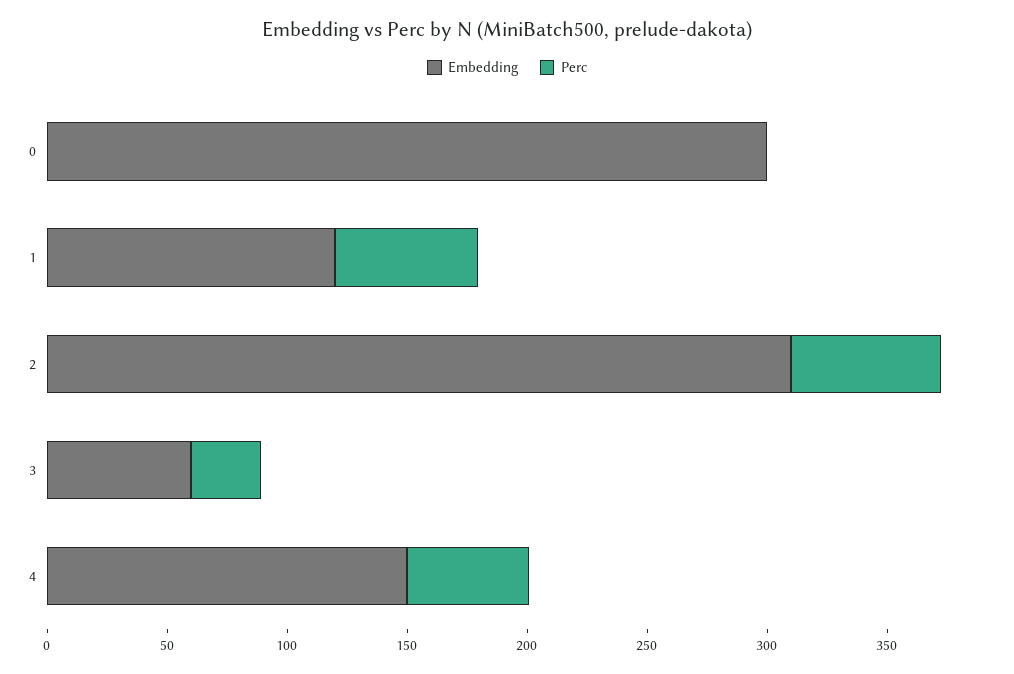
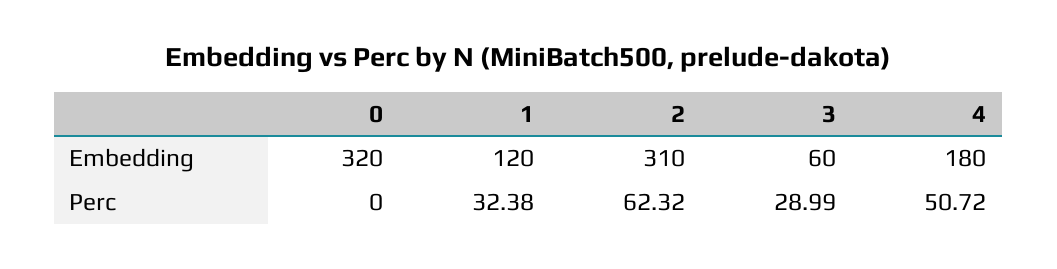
  {
    "Embedding": {
-     "0": 300,
+     "0": 320,
      "1": 120,
      "2": 310,
      "3": 60,
-     "4": 150
+     "4": 180
    },
    "Perc": {
      "0": 0,
-     "1": 60,
+     "1": 32.38,
      "2": 62.32,
      "3": 28.99,
      "4": 50.72
    }
  }

